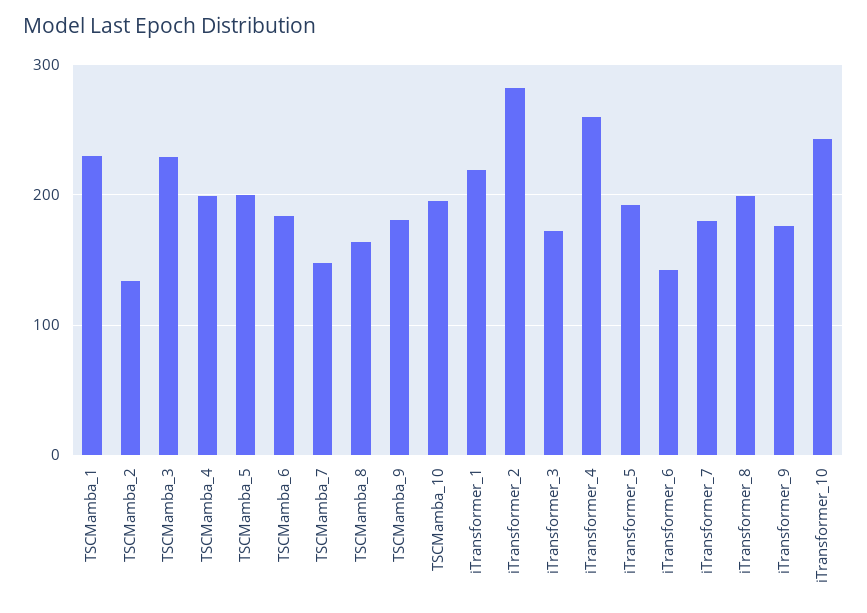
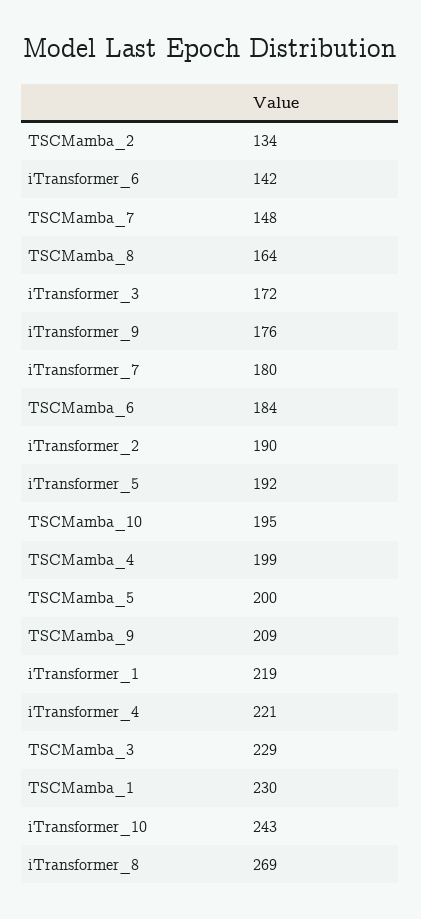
  {
    "TSCMamba_1": 230,
    "TSCMamba_2": 134,
    "TSCMamba_3": 229,
    "TSCMamba_4": 199,
    "TSCMamba_5": 200,
    "TSCMamba_6": 184,
    "TSCMamba_7": 148,
    "TSCMamba_8": 164,
-   "TSCMamba_9": 180,
+   "TSCMamba_9": 209,
    "TSCMamba_10": 195,
    "iTransformer_1": 219,
-   "iTransformer_2": 280,
+   "iTransformer_2": 190,
    "iTransformer_3": 172,
-   "iTransformer_4": 260,
+   "iTransformer_4": 221,
    "iTransformer_5": 192,
    "iTransformer_6": 142,
    "iTransformer_7": 180,
-   "iTransformer_8": 200,
+   "iTransformer_8": 269,
    "iTransformer_9": 176,
    "iTransformer_10": 243
  }

